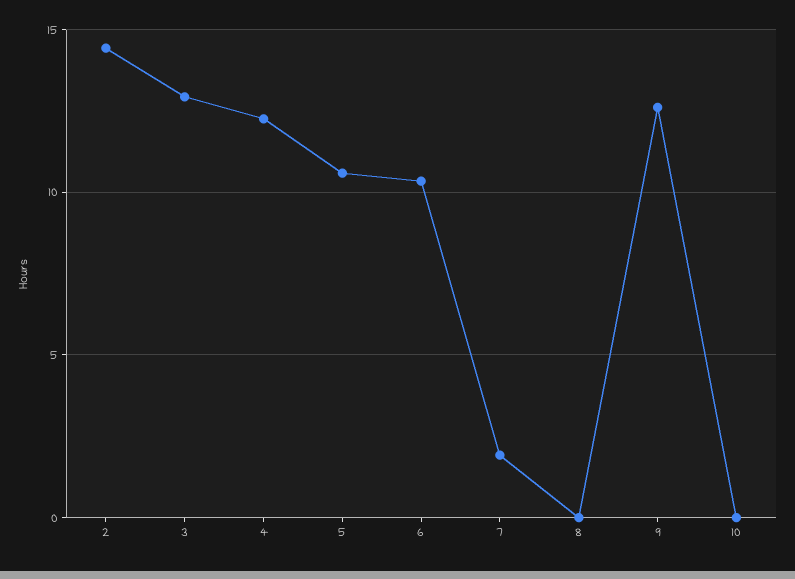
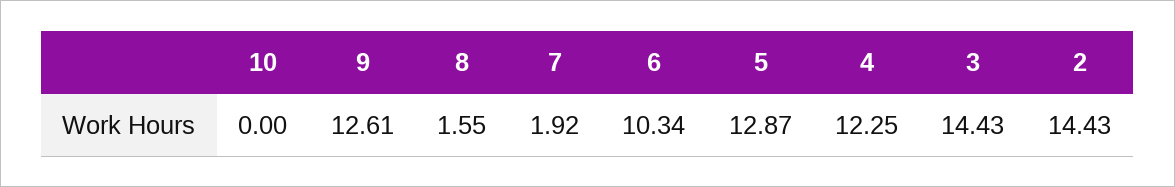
  {
    "2": 14.43,
-   "3": 13,
+   "3": 14.43,
    "4": 12.25,
-   "5": 10.5,
+   "5": 12.87,
    "6": 10.34,
    "7": 1.92,
-   "8": 0,
+   "8": 1.55,
    "9": 12.61,
    "10": 0
  }

